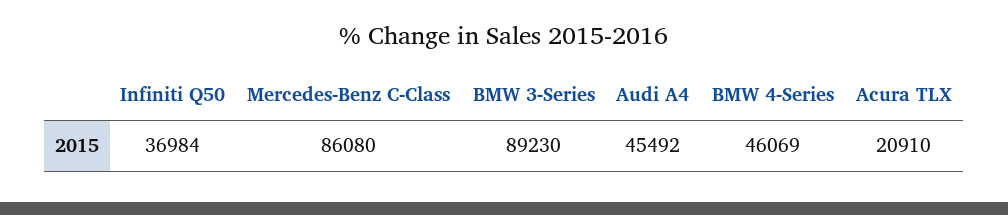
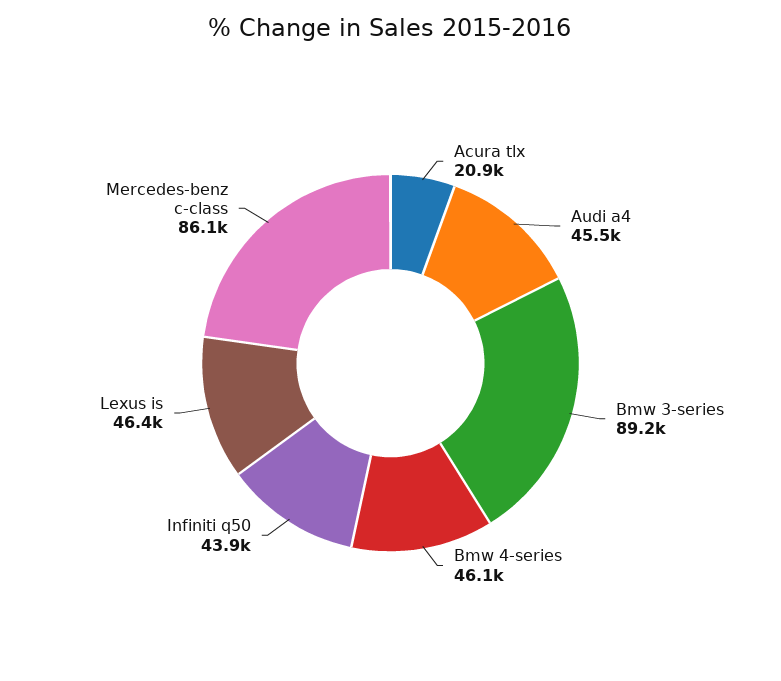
  {
-   "Infiniti Q50": 36984,
+   "Infiniti Q50": 43900,
    "Mercedes-Benz C-Class": 86080,
    "BMW 3-Series": 89230,
    "Audi A4": 45492,
    "BMW 4-Series": 46069,
-   "Acura TLX": 20910
+   "Acura TLX": 20910,
+   "Lexus is": 46400
  }

